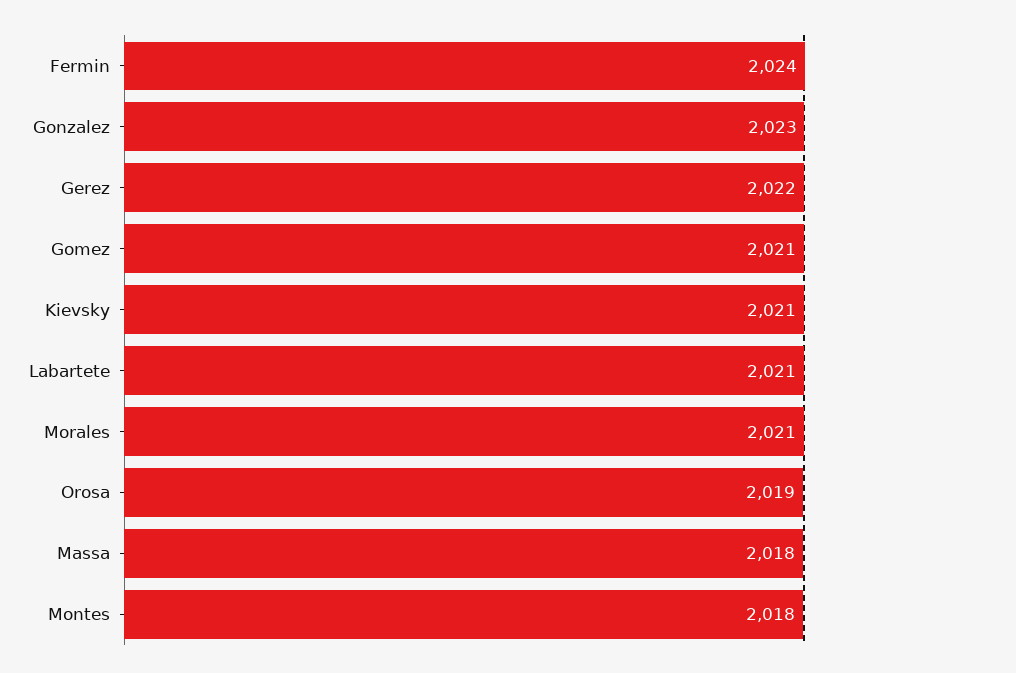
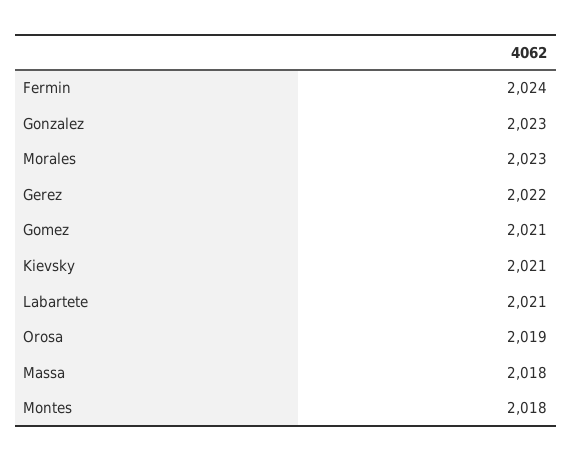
  {
    "Fermin": 2024,
    "Gonzalez": 2023,
    "Gerez": 2022,
    "Gomez": 2021,
    "Kievsky": 2021,
    "Labartete": 2021,
-   "Morales": 2021,
+   "Morales": 2023,
    "Orosa": 2019,
    "Massa": 2018,
    "Montes": 2018
  }

